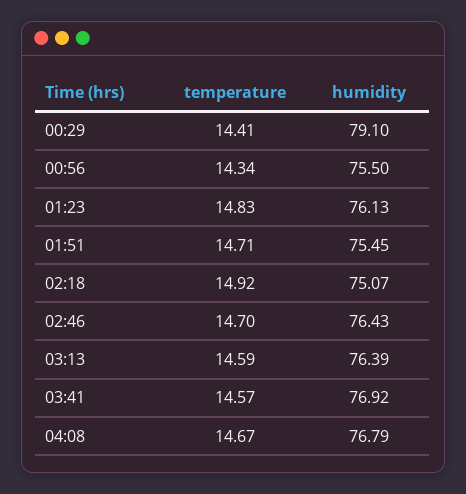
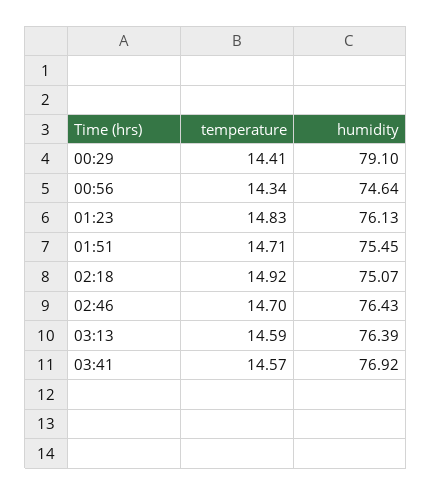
  {
    "temperature": {
      "00:29": 14.41,
      "00:56": 14.34,
      "01:23": 14.83,
      "01:51": 14.71,
      "02:18": 14.92,
      "02:46": 14.7,
      "03:13": 14.59,
-     "03:41": 14.57,
+     "03:41": 14.57
-     "04:08": 14.67
    },
    "humidity": {
      "00:29": 79.1,
-     "00:56": 75.5,
+     "00:56": 74.64,
      "01:23": 76.13,
      "01:51": 75.45,
      "02:18": 75.07,
      "02:46": 76.43,
      "03:13": 76.39,
-     "03:41": 76.92,
+     "03:41": 76.92
-     "04:08": 76.79
    }
  }

